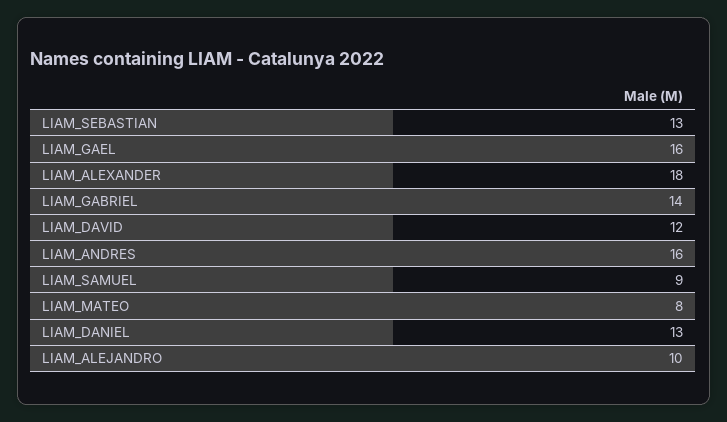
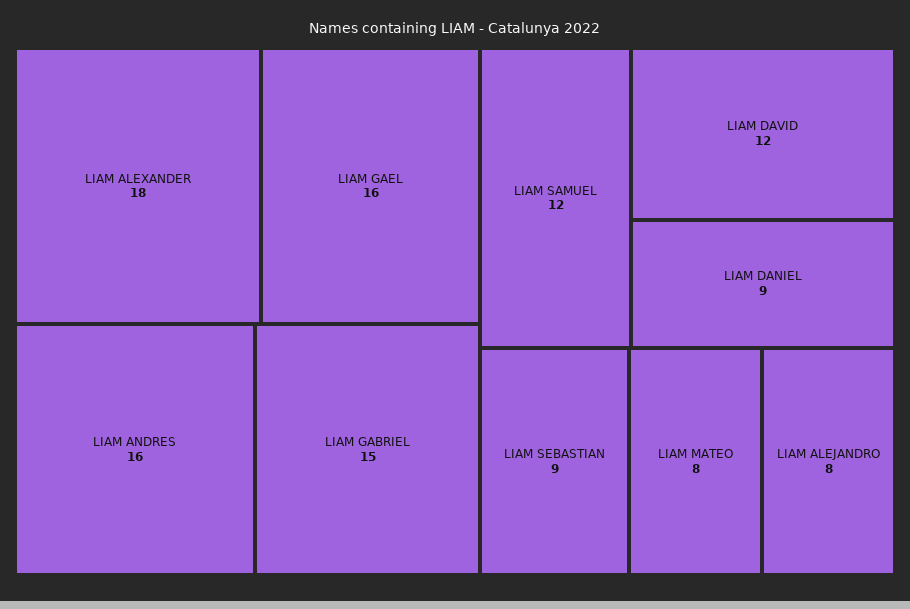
  {
-   "LIAM_SEBASTIAN": 13,
+   "LIAM_SEBASTIAN": 9,
    "LIAM_GAEL": 16,
    "LIAM_ALEXANDER": 18,
-   "LIAM_GABRIEL": 14,
+   "LIAM_GABRIEL": 15,
    "LIAM_DAVID": 12,
    "LIAM_ANDRES": 16,
-   "LIAM_SAMUEL": 9,
+   "LIAM_SAMUEL": 12,
    "LIAM_MATEO": 8,
-   "LIAM_DANIEL": 13,
+   "LIAM_DANIEL": 9,
-   "LIAM_ALEJANDRO": 10
+   "LIAM_ALEJANDRO": 8
  }

